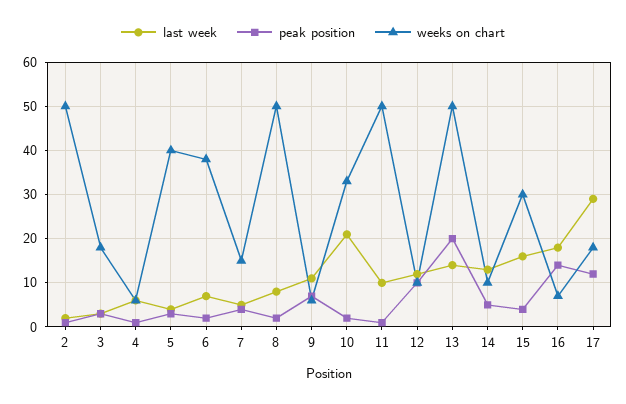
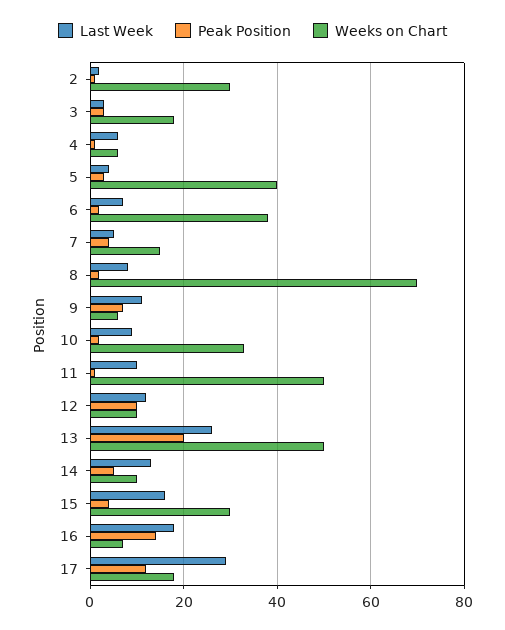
  {
    "last week": {
      "2": 0,
      "3": 5,
      "4": 5,
      "5": 5,
      "6": 5,
      "7": 5,
      "8": 10,
      "9": 10,
-     "10": 20,
+     "10": 10,
      "11": 10,
      "12": 10,
-     "13": 15,
+     "13": 25,
      "14": 15,
      "15": 15,
      "16": 20,
      "17": 30
    },
    "peak position": {
      "2": 0,
      "3": 5,
      "4": 0,
      "5": 5,
      "6": 0,
      "7": 5,
      "8": 0,
      "9": 5,
      "10": 0,
      "11": 0,
      "12": 10,
      "13": 20,
      "14": 5,
      "15": 5,
      "16": 15,
      "17": 10
    },
    "weeks on chart": {
-     "2": 50,
+     "2": 30,
      "3": 20,
      "4": 5,
      "5": 40,
      "6": 40,
      "7": 15,
-     "8": 50,
+     "8": 70,
      "9": 5,
      "10": 35,
      "11": 50,
      "12": 10,
      "13": 50,
      "14": 10,
      "15": 30,
      "16": 5,
      "17": 20
    }
  }

